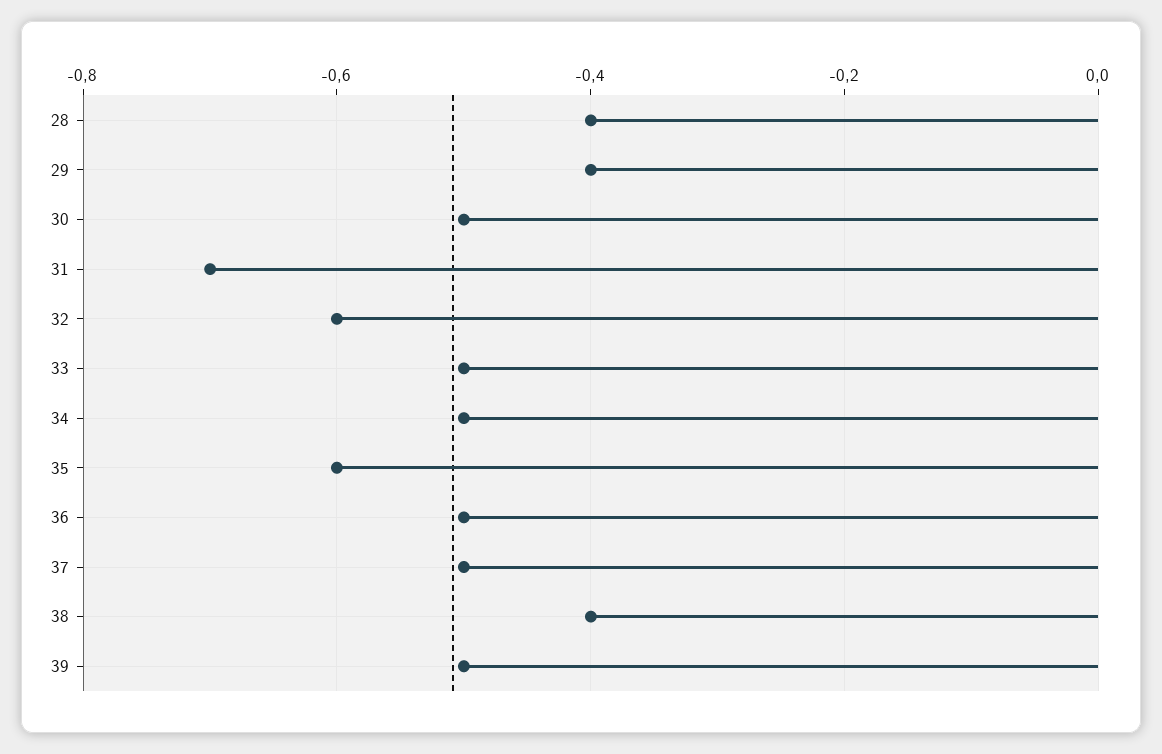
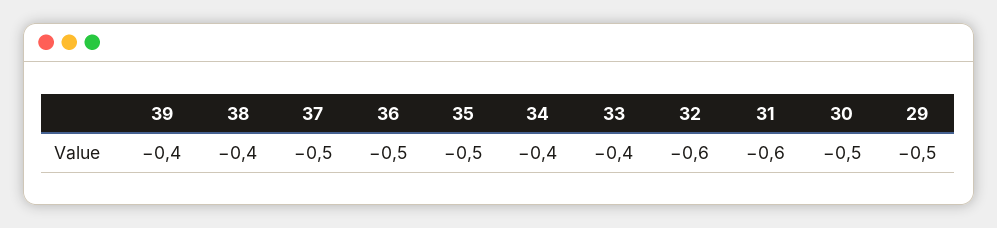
  {
-   "28": -0.4,
-   "29": -0.4,
+   "29": -0.5,
    "30": -0.5,
-   "31": -0.7,
+   "31": -0.6,
    "32": -0.6,
-   "33": -0.5,
+   "33": -0.4,
-   "34": -0.5,
+   "34": -0.4,
-   "35": -0.6,
+   "35": -0.5,
    "36": -0.5,
    "37": -0.5,
    "38": -0.4,
-   "39": -0.5
+   "39": -0.4
  }

